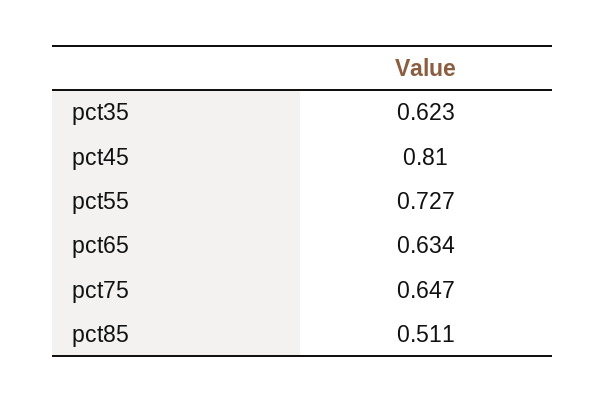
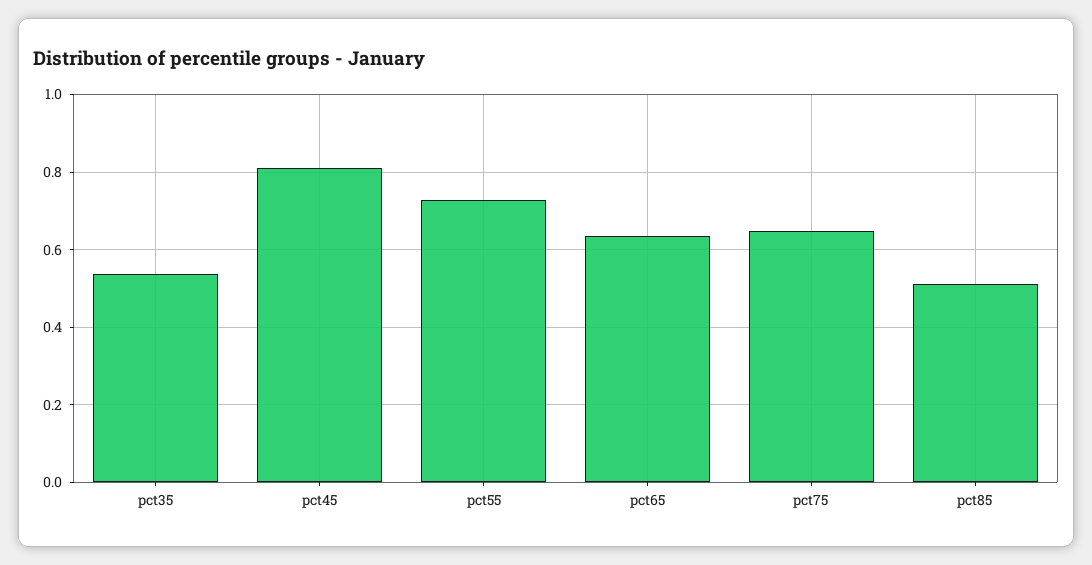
  {
-   "pct35": 0.623,
+   "pct35": 0.54,
    "pct45": 0.81,
    "pct55": 0.727,
    "pct65": 0.634,
    "pct75": 0.647,
    "pct85": 0.511
  }

